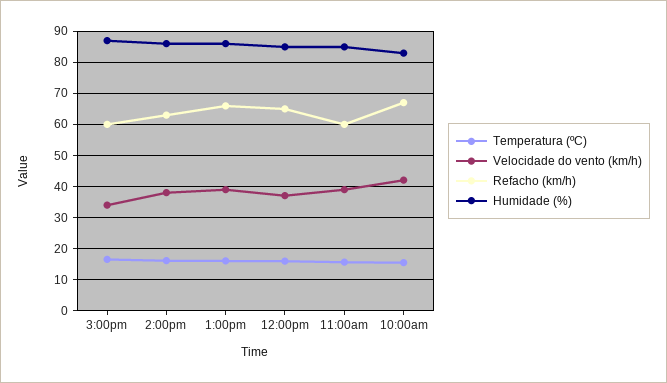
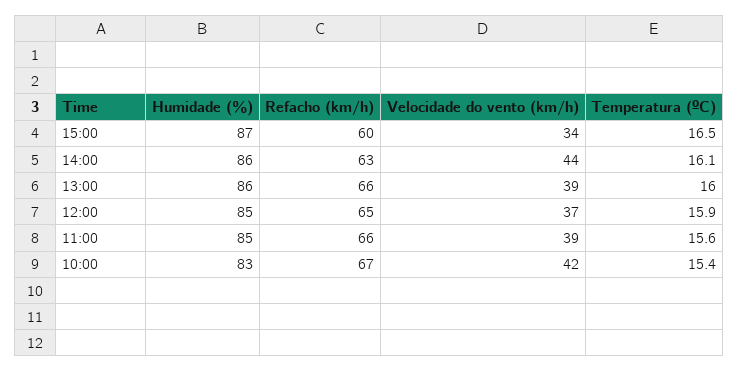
  {
    "Temperatura (ºC)": {
      "3:00pm": 16.5,
      "2:00pm": 16.1,
      "1:00pm": 16,
      "12:00pm": 15.9,
      "11:00am": 15.6,
      "10:00am": 15.4
    },
    "Velocidade do vento (km/h)": {
      "3:00pm": 34,
-     "2:00pm": 38,
+     "2:00pm": 44,
      "1:00pm": 39,
      "12:00pm": 37,
      "11:00am": 39,
      "10:00am": 42
    },
    "Refacho (km/h)": {
      "3:00pm": 60,
      "2:00pm": 63,
      "1:00pm": 66,
      "12:00pm": 65,
-     "11:00am": 60,
+     "11:00am": 66,
      "10:00am": 67
    },
    "Humidade (%)": {
      "3:00pm": 87,
      "2:00pm": 86,
      "1:00pm": 86,
      "12:00pm": 85,
      "11:00am": 85,
      "10:00am": 83
    }
  }

